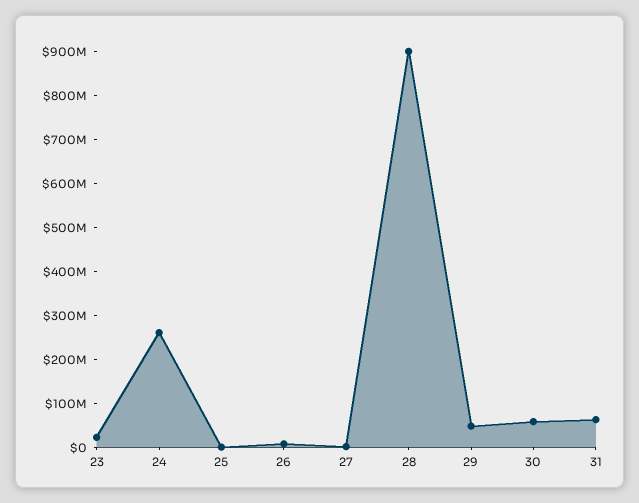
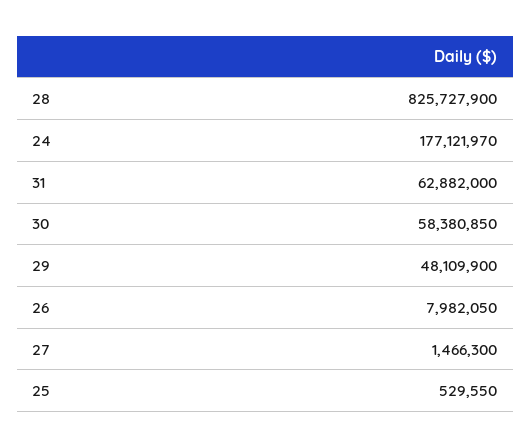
  {
-   "23": 20000000,
-   "24": 260000000,
+   "24": 177121970,
    "25": 529550,
    "26": 7982050,
    "27": 1466300,
-   "28": 900000000,
+   "28": 825727900,
    "29": 48109900,
    "30": 58380850,
    "31": 62882000
  }

